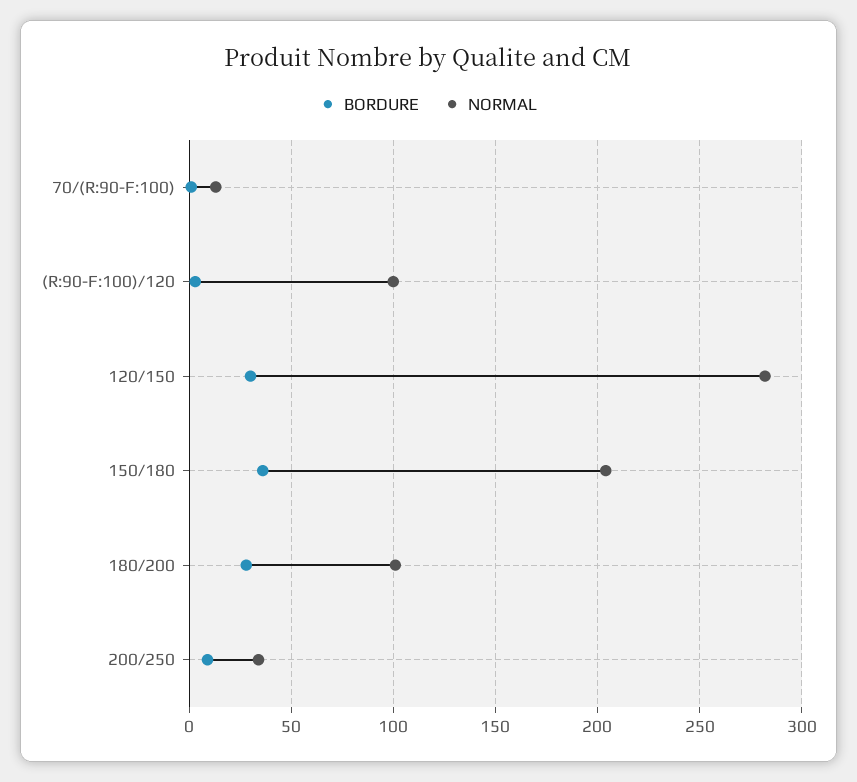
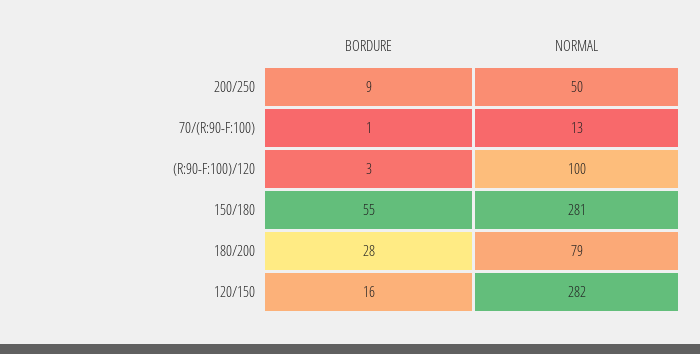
  {
    "BORDURE": {
      "70/(R:90-F:100)": 1,
      "(R:90-F:100)/120": 3,
-     "120/150": 30,
+     "120/150": 16,
-     "150/180": 35,
+     "150/180": 55,
      "180/200": 28,
      "200/250": 9
    },
    "NORMAL": {
      "70/(R:90-F:100)": 13,
      "(R:90-F:100)/120": 100,
      "120/150": 282,
-     "150/180": 205,
+     "150/180": 281,
-     "180/200": 100,
+     "180/200": 79,
-     "200/250": 35
+     "200/250": 50
    }
  }

